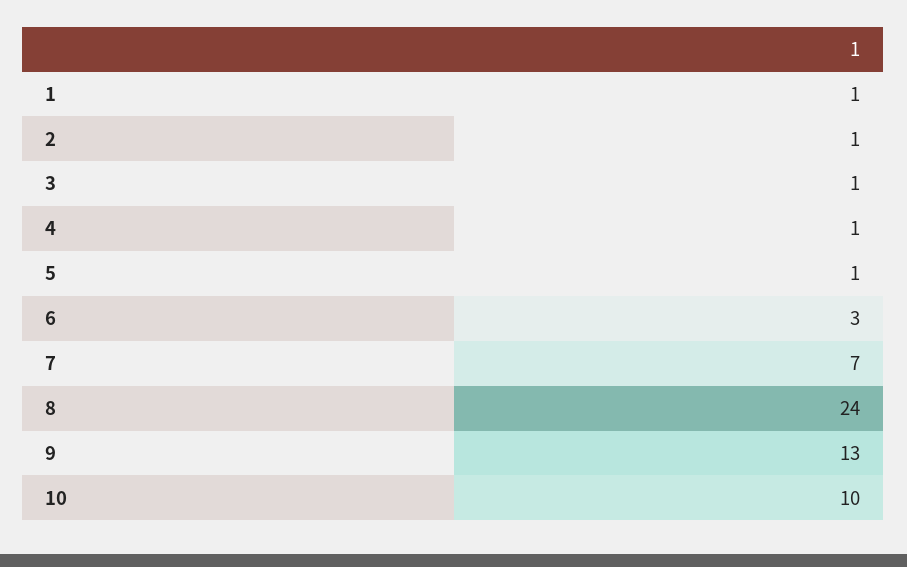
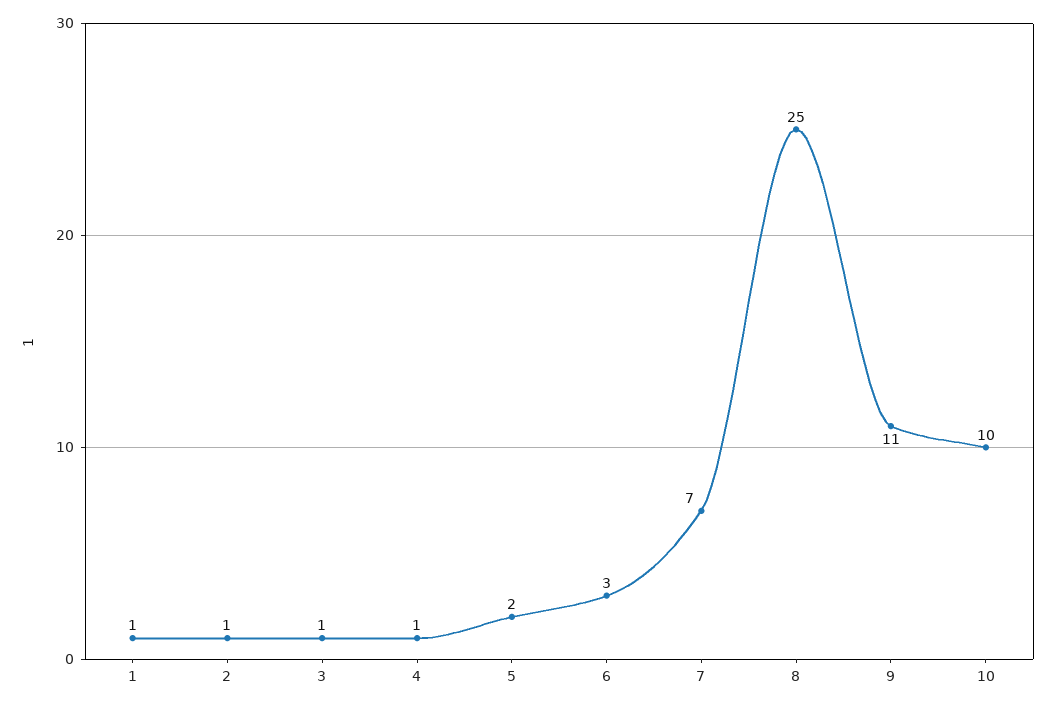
  {
    "1": 1,
    "2": 1,
    "3": 1,
    "4": 1,
-   "5": 1,
+   "5": 2,
    "6": 3,
    "7": 7,
-   "8": 24,
+   "8": 25,
-   "9": 13,
+   "9": 11,
    "10": 10
  }

